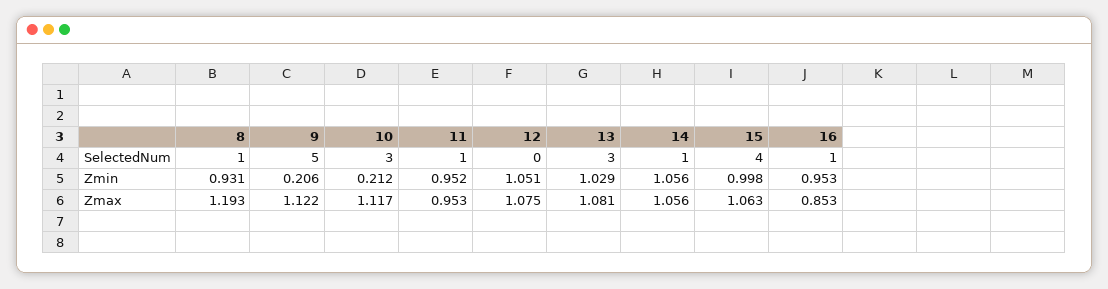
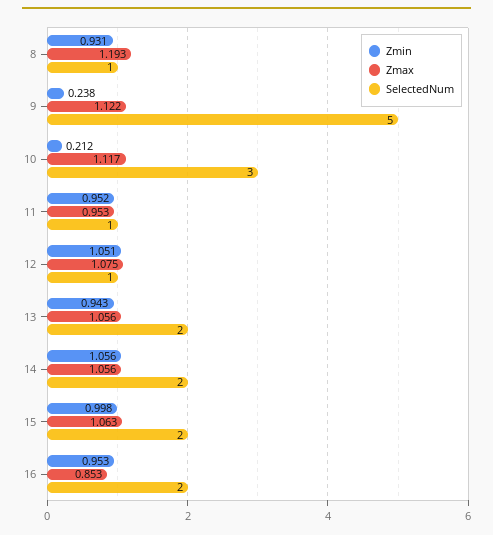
  {
    "SelectedNum": {
      "8": 1,
      "9": 5,
      "10": 3,
      "11": 1,
-     "12": 0,
+     "12": 1,
-     "13": 3,
+     "13": 2,
-     "14": 1,
+     "14": 2,
-     "15": 4,
+     "15": 2,
-     "16": 1
+     "16": 2
    },
    "Zmin": {
      "8": 0.931,
-     "9": 0.206,
+     "9": 0.238,
      "10": 0.212,
      "11": 0.952,
      "12": 1.051,
-     "13": 1.029,
+     "13": 0.943,
      "14": 1.056,
      "15": 0.998,
      "16": 0.953
    },
    "Zmax": {
      "8": 1.193,
      "9": 1.122,
      "10": 1.117,
      "11": 0.953,
      "12": 1.075,
-     "13": 1.081,
+     "13": 1.056,
      "14": 1.056,
      "15": 1.063,
      "16": 0.853
    }
  }

